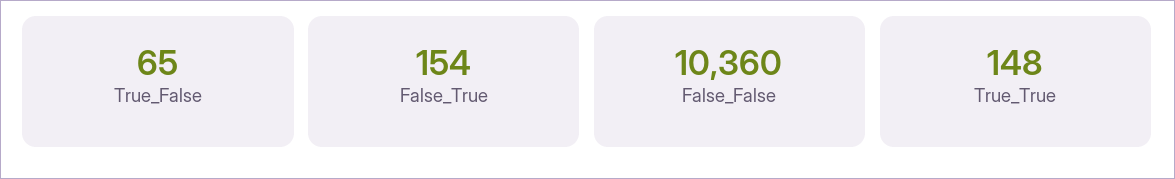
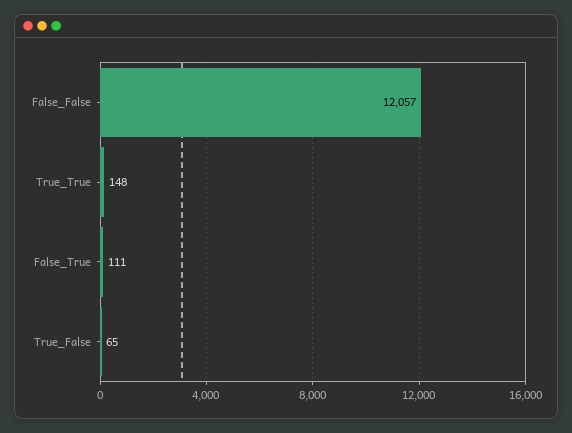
  {
    "True_False": 65,
-   "False_True": 154,
+   "False_True": 111,
-   "False_False": 10360,
+   "False_False": 12057,
    "True_True": 148
  }

